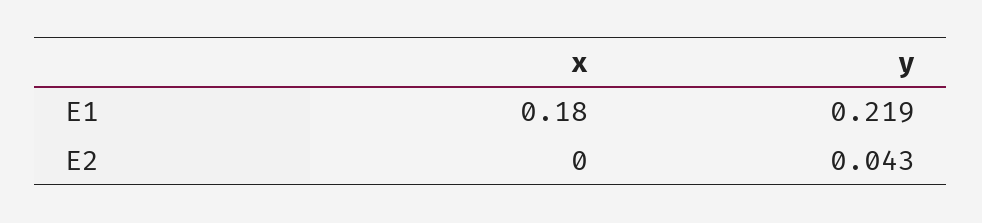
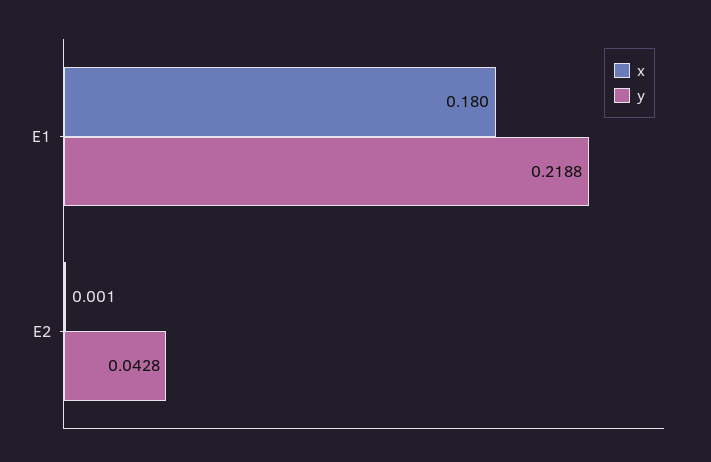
  {
    "x": {
      "E1": 0.18,
-     "E2": 0
+     "E2": 0.001
    },
    "y": {
      "E1": 0.2188,
      "E2": 0.0428
    }
  }

